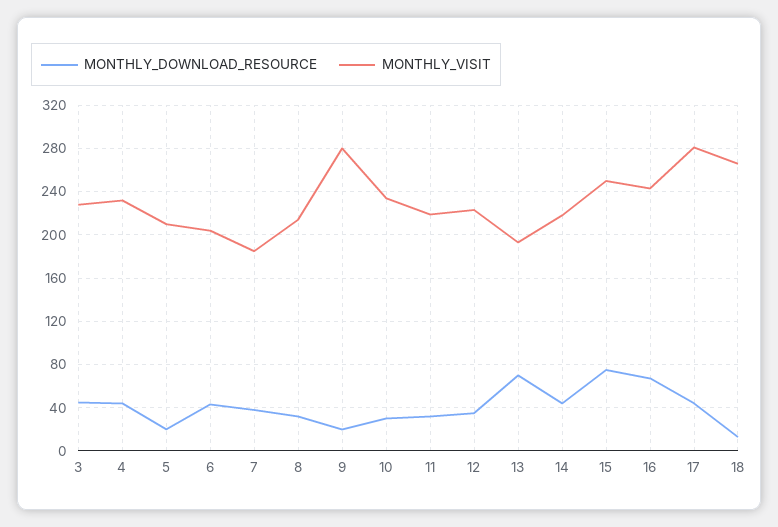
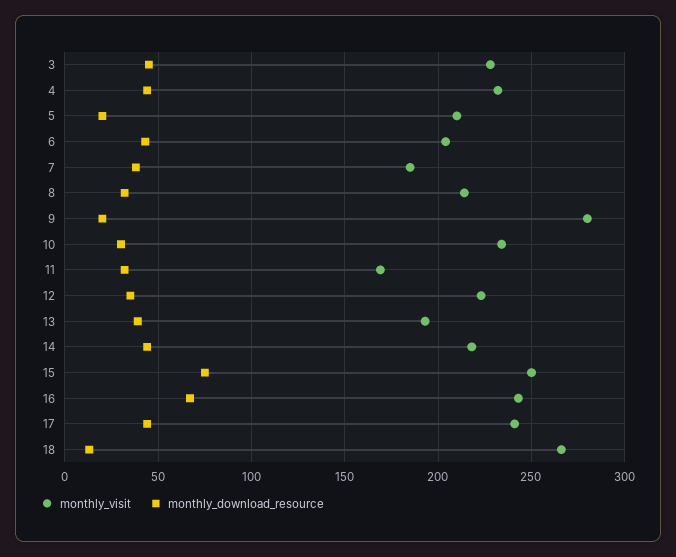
  {
    "MONTHLY_DOWNLOAD_RESOURCE": {
      "3": 45,
      "4": 45,
      "5": 20,
      "6": 45,
      "7": 40,
      "8": 30,
      "9": 20,
      "10": 30,
      "11": 30,
      "12": 35,
-     "13": 70,
+     "13": 40,
      "14": 45,
      "15": 75,
      "16": 65,
      "17": 45,
      "18": 15
    },
    "MONTHLY_VISIT": {
      "3": 230,
      "4": 230,
      "5": 210,
      "6": 205,
      "7": 185,
      "8": 215,
      "9": 280,
      "10": 235,
-     "11": 220,
+     "11": 170,
      "12": 225,
      "13": 195,
      "14": 220,
      "15": 250,
      "16": 245,
-     "17": 280,
+     "17": 240,
      "18": 265
    }
  }

